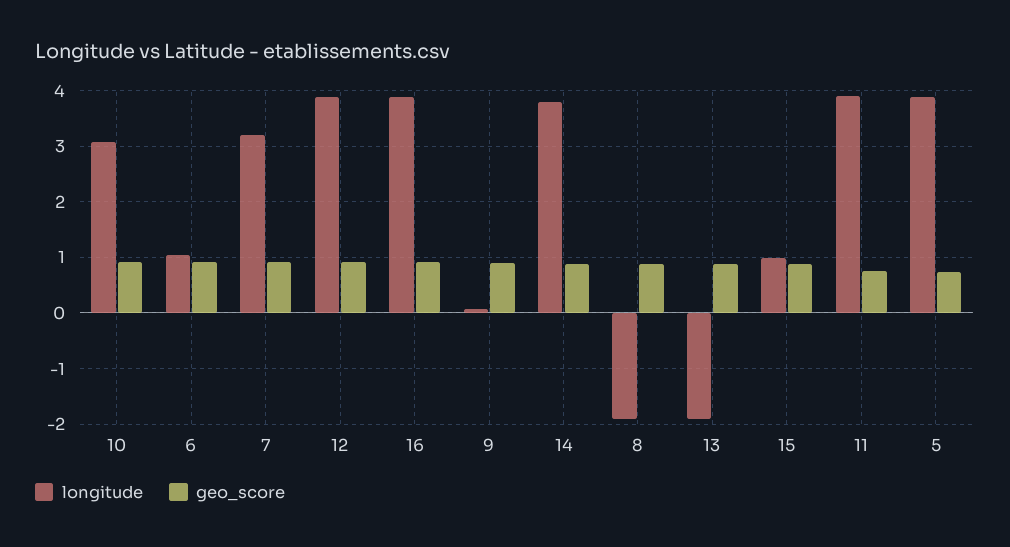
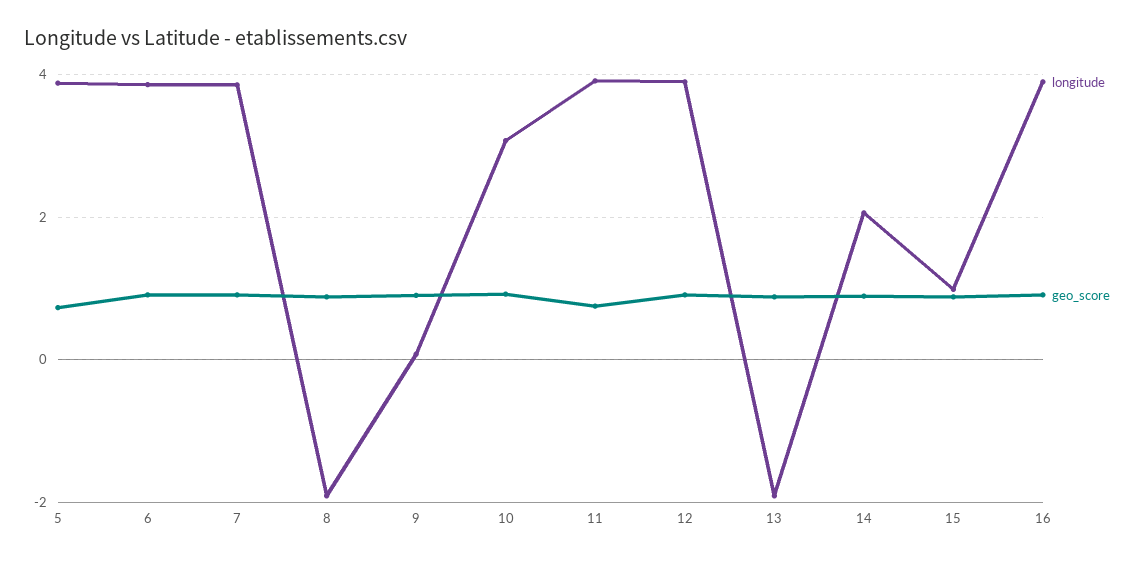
  {
    "longitude": {
      "10": 3,
-     "6": 1,
+     "6": 3.8,
-     "7": 3.2,
+     "7": 3.8,
      "12": 3.8,
      "16": 3.8,
      "9": 0,
-     "14": 3.8,
+     "14": 2,
      "8": -2,
      "13": -2,
      "15": 1,
      "11": 4,
      "5": 3.8
    },
    "geo_score": {
      "10": 1,
      "6": 1,
      "7": 1,
      "12": 1,
      "16": 1,
      "9": 1,
      "14": 0.8,
      "8": 0.8,
      "13": 0.8,
      "15": 0.8,
      "11": 0.8,
      "5": 0.8
    }
  }

